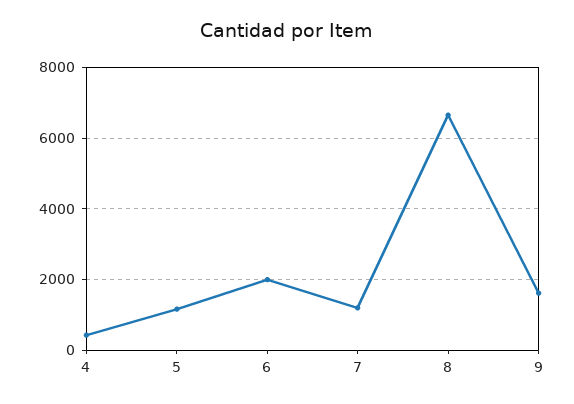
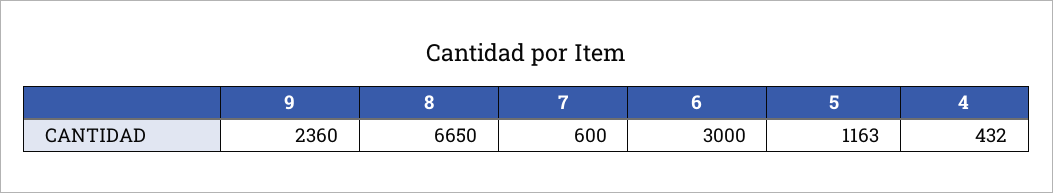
  {
    "4": 432,
    "5": 1163,
-   "6": 2000,
+   "6": 3000,
-   "7": 1200,
+   "7": 600,
    "8": 6650,
-   "9": 1600
+   "9": 2360
  }

